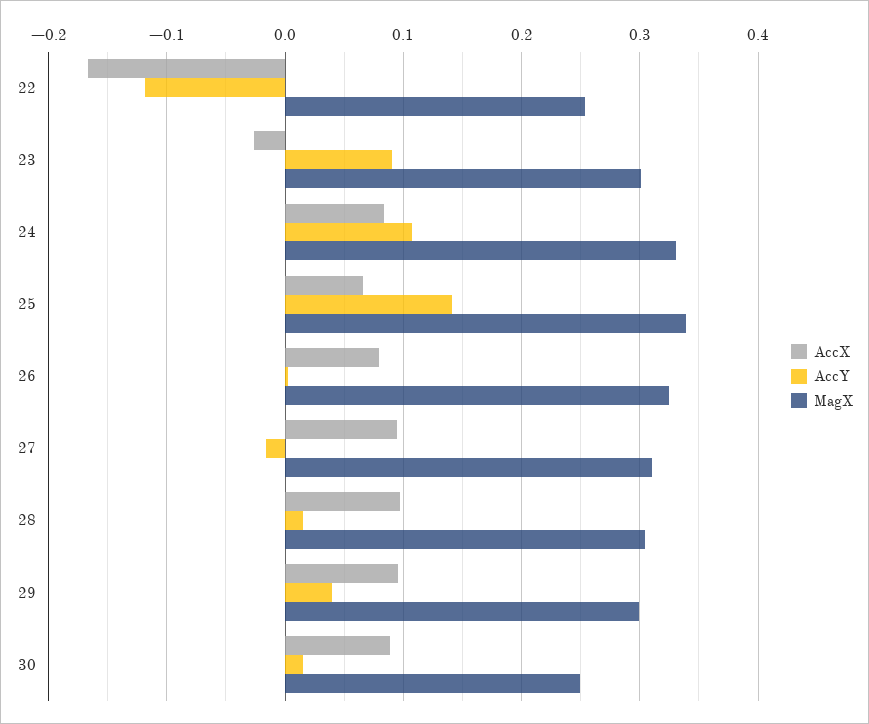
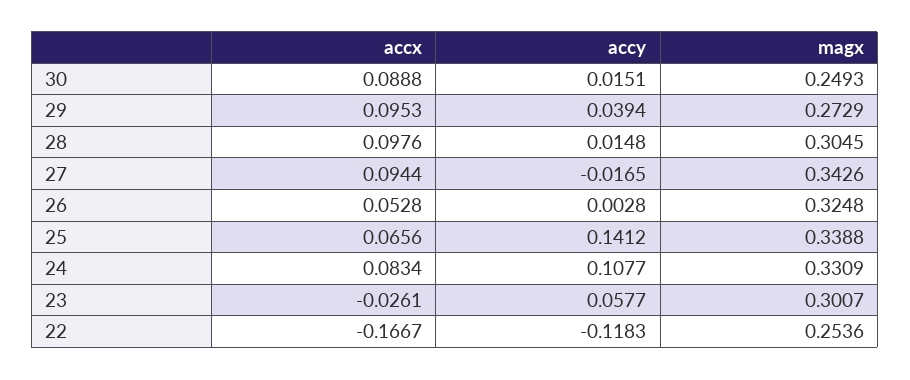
  {
    "AccX": {
      "22": -0.1667,
      "23": -0.0261,
      "24": 0.0834,
      "25": 0.0656,
-     "26": 0.08,
+     "26": 0.0528,
      "27": 0.0944,
      "28": 0.0976,
      "29": 0.0953,
      "30": 0.0888
    },
    "AccY": {
      "22": -0.1183,
-     "23": 0.09,
+     "23": 0.0577,
      "24": 0.1077,
      "25": 0.1412,
      "26": 0.0028,
      "27": -0.0165,
      "28": 0.0148,
      "29": 0.0394,
      "30": 0.0151
    },
    "MagX": {
      "22": 0.2536,
      "23": 0.3007,
      "24": 0.3309,
      "25": 0.3388,
      "26": 0.3248,
-     "27": 0.31,
+     "27": 0.3426,
      "28": 0.3045,
-     "29": 0.3,
+     "29": 0.2729,
      "30": 0.2493
    }
  }

